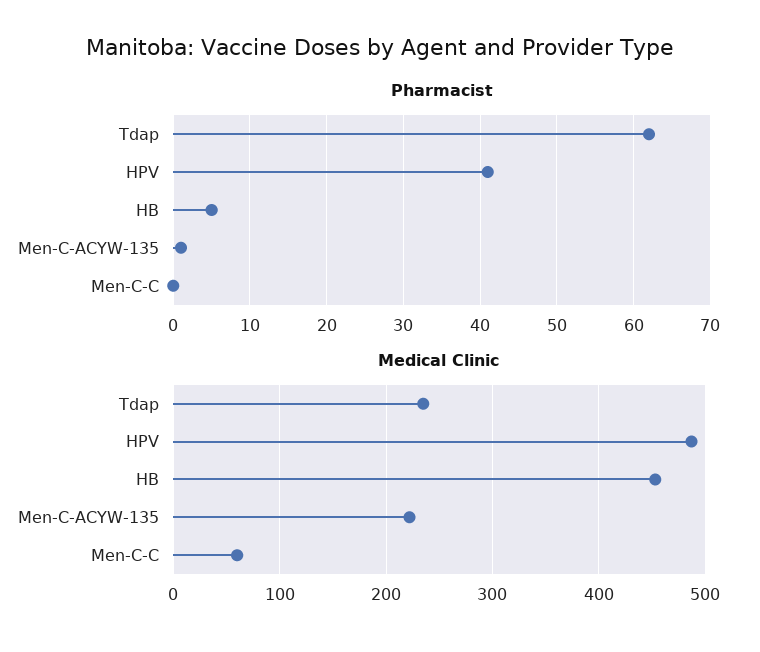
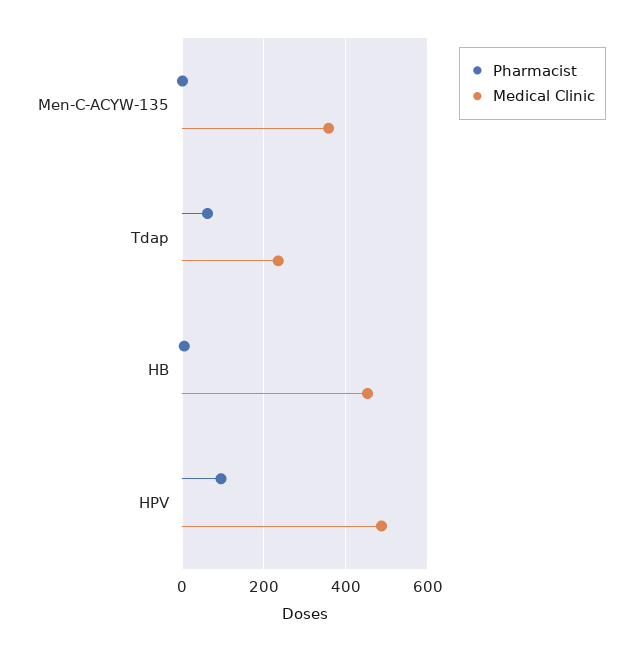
  {
    "Pharmacist": {
      "Tdap": 62,
-     "HPV": 41,
+     "HPV": 100,
      "HB": 5,
-     "Men-C-ACYW-135": 1,
+     "Men-C-ACYW-135": 1
-     "Men-C-C": 0
    },
    "Medical Clinic": {
      "Tdap": 240,
      "HPV": 490,
      "HB": 450,
-     "Men-C-ACYW-135": 220,
+     "Men-C-ACYW-135": 360
-     "Men-C-C": 60
    }
  }

